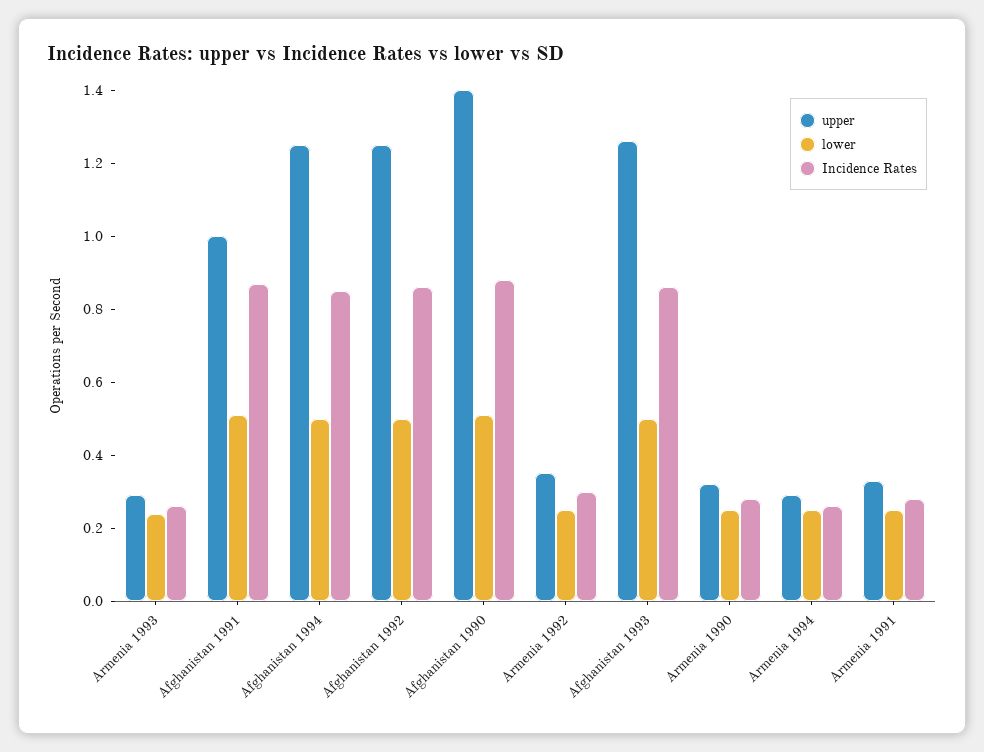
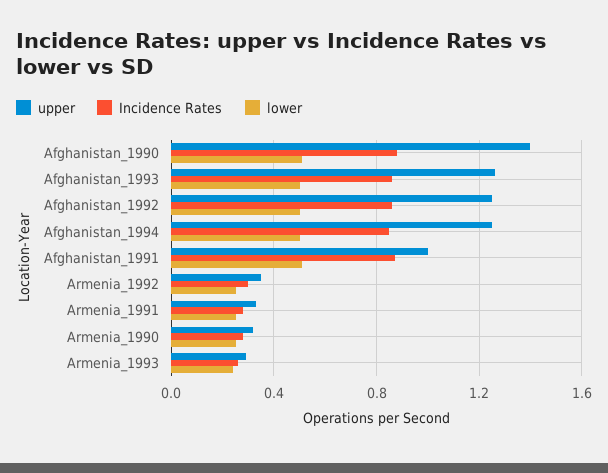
  {
    "upper": {
      "Armenia 1993": 0.3,
      "Afghanistan 1991": 1,
      "Afghanistan 1994": 1.25,
      "Afghanistan 1992": 1.25,
      "Afghanistan 1990": 1.4,
      "Armenia 1992": 0.35,
      "Afghanistan 1993": 1.25,
      "Armenia 1990": 0.3,
-     "Armenia 1994": 0.3,
      "Armenia 1991": 0.35
    },
    "lower": {
      "Armenia 1993": 0.25,
      "Afghanistan 1991": 0.5,
      "Afghanistan 1994": 0.5,
      "Afghanistan 1992": 0.5,
      "Afghanistan 1990": 0.5,
      "Armenia 1992": 0.25,
      "Afghanistan 1993": 0.5,
      "Armenia 1990": 0.25,
-     "Armenia 1994": 0.25,
      "Armenia 1991": 0.25
    },
    "Incidence Rates": {
      "Armenia 1993": 0.25,
      "Afghanistan 1991": 0.85,
      "Afghanistan 1994": 0.85,
      "Afghanistan 1992": 0.85,
      "Afghanistan 1990": 0.9,
      "Armenia 1992": 0.3,
      "Afghanistan 1993": 0.85,
      "Armenia 1990": 0.3,
-     "Armenia 1994": 0.25,
      "Armenia 1991": 0.3
    }
  }

